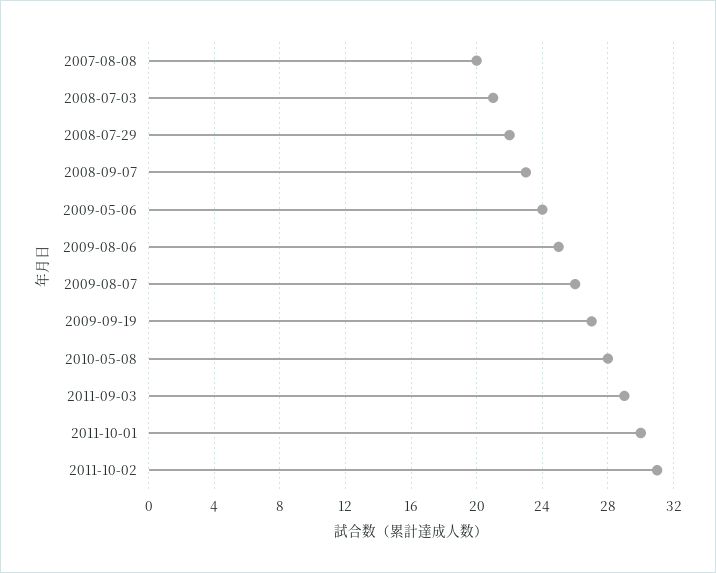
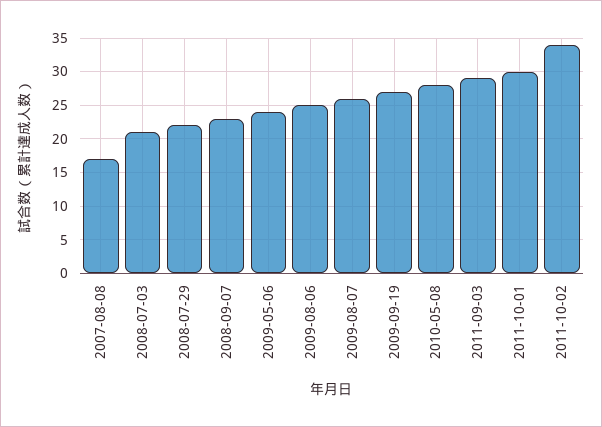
  {
-   "2007-08-08": 20,
+   "2007-08-08": 17,
    "2008-07-03": 21,
    "2008-07-29": 22,
    "2008-09-07": 23,
    "2009-05-06": 24,
    "2009-08-06": 25,
    "2009-08-07": 26,
    "2009-09-19": 27,
    "2010-05-08": 28,
    "2011-09-03": 29,
    "2011-10-01": 30,
-   "2011-10-02": 31
+   "2011-10-02": 34
  }

